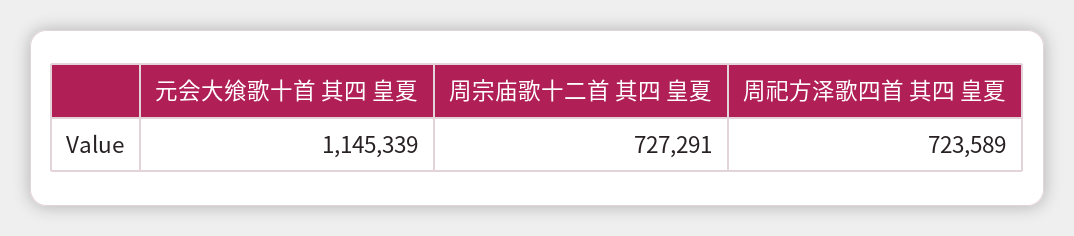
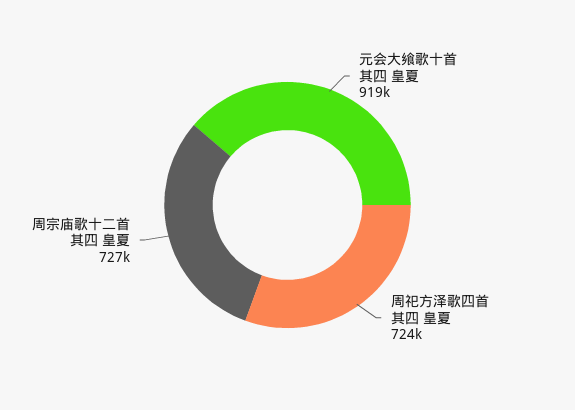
  {
-   "元会大飨歌十首 其四 皇夏": 1145339,
+   "元会大飨歌十首 其四 皇夏": 919000,
    "周宗庙歌十二首 其四 皇夏": 727291,
    "周祀方泽歌四首 其四 皇夏": 723589
  }

